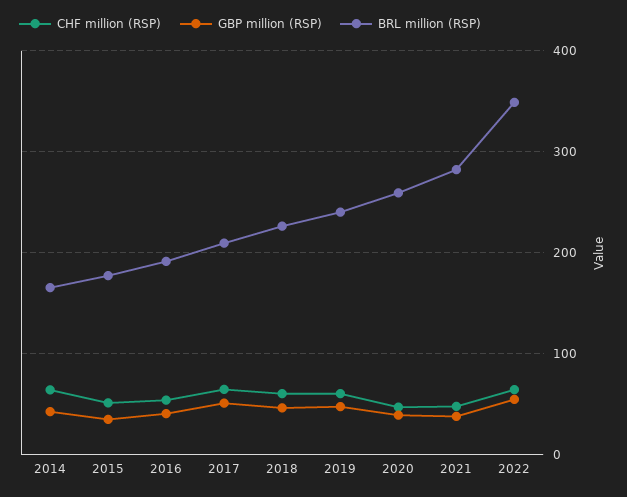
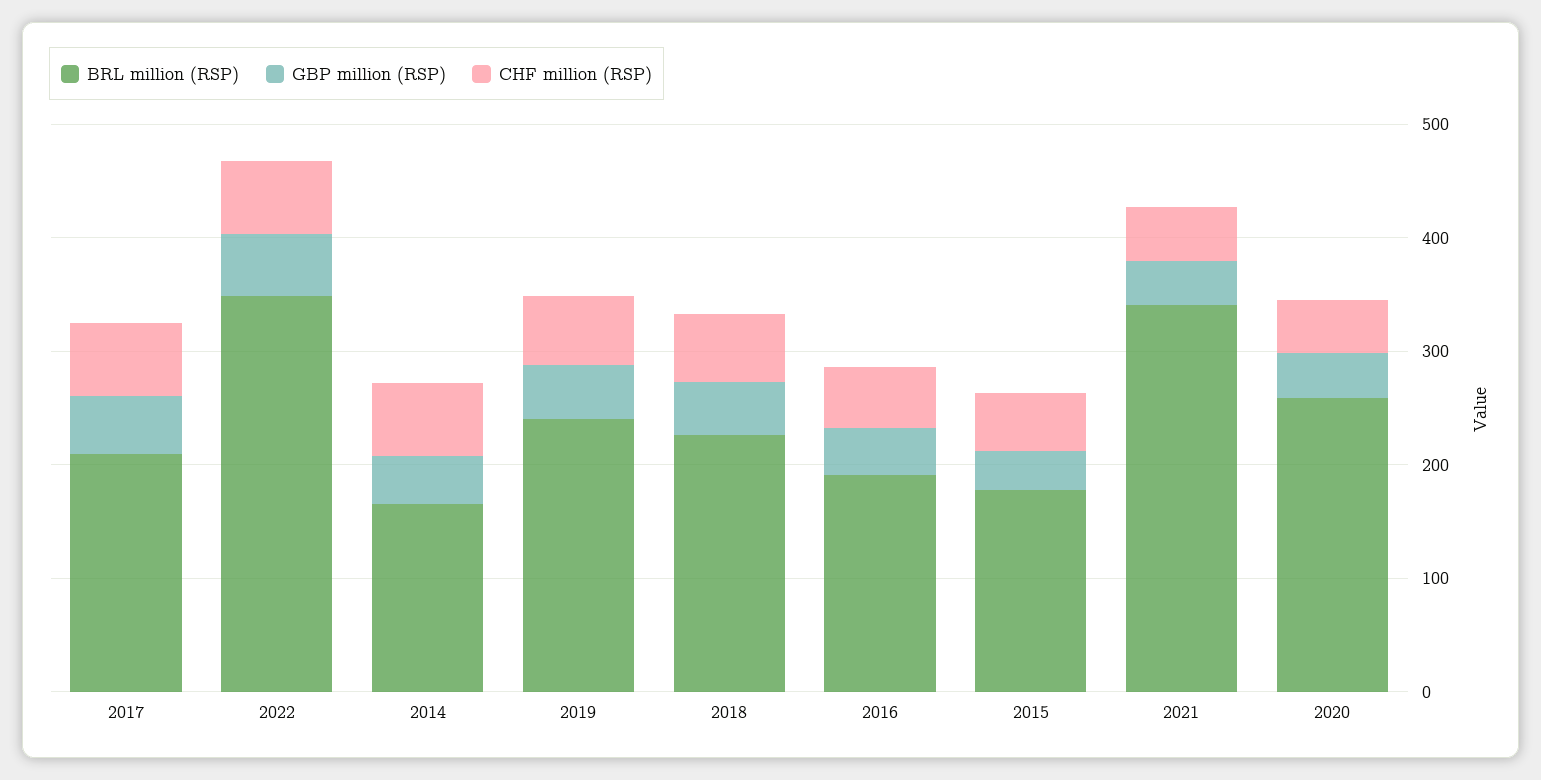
  {
    "CHF million (RSP)": {
      "2014": 60,
      "2015": 50,
      "2016": 50,
      "2017": 60,
      "2018": 60,
      "2019": 60,
      "2020": 50,
      "2021": 50,
      "2022": 60
    },
    "GBP million (RSP)": {
      "2014": 40,
      "2015": 30,
      "2016": 40,
      "2017": 50,
      "2018": 50,
      "2019": 50,
      "2020": 40,
      "2021": 40,
      "2022": 50
    },
    "BRL million (RSP)": {
      "2014": 170,
      "2015": 180,
      "2016": 190,
      "2017": 210,
      "2018": 230,
      "2019": 240,
      "2020": 260,
-     "2021": 280,
+     "2021": 340,
      "2022": 350
    }
  }

